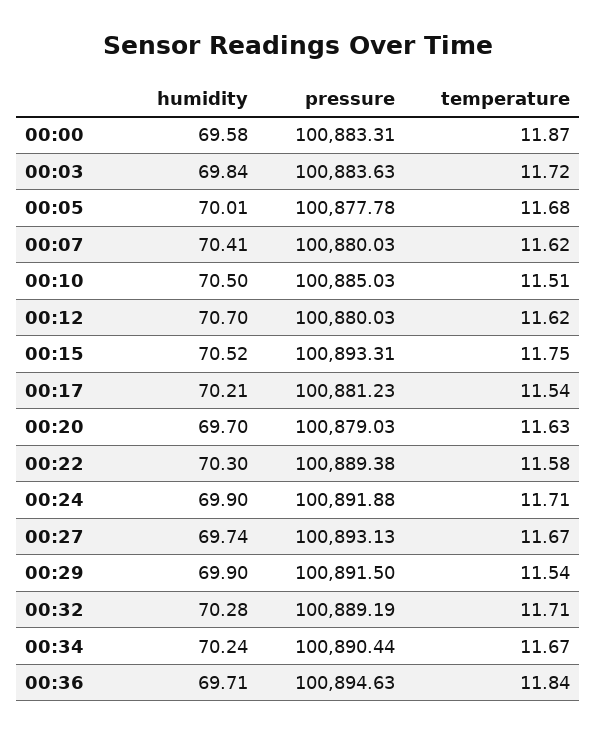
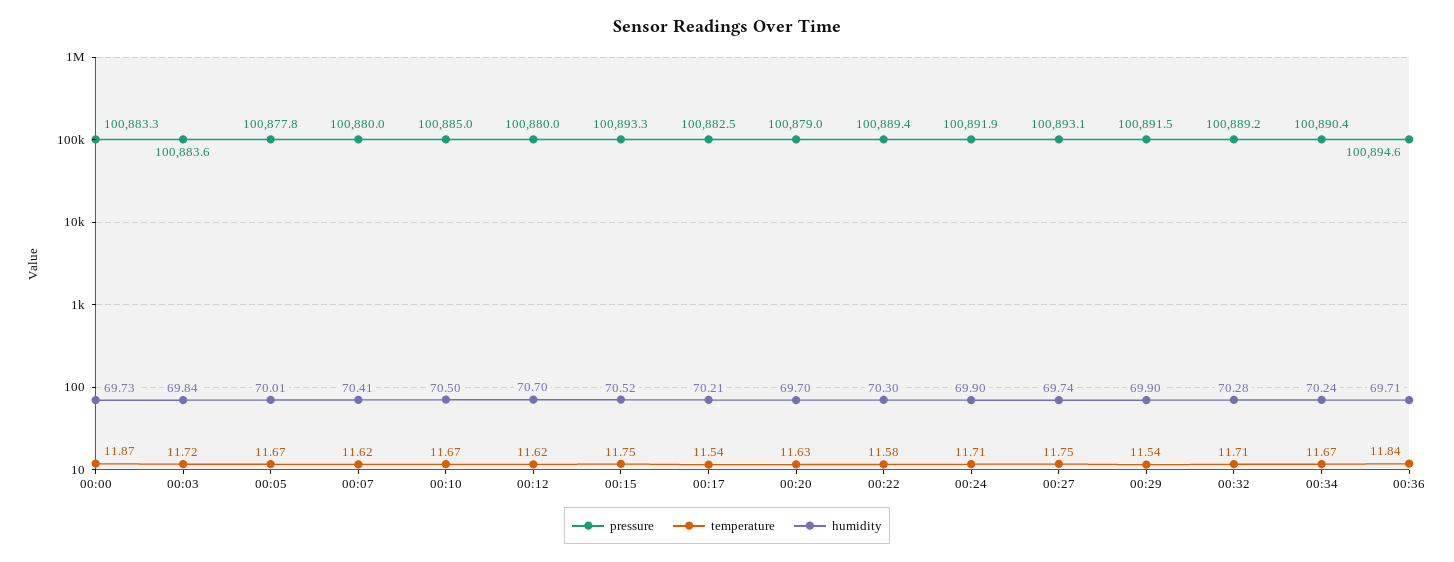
  {
    "humidity": {
-     "00:00": 69.58,
+     "00:00": 69.73,
      "00:03": 69.84,
      "00:05": 70.01,
      "00:07": 70.41,
      "00:10": 70.5,
      "00:12": 70.7,
      "00:15": 70.52,
      "00:17": 70.21,
      "00:20": 69.7,
      "00:22": 70.3,
      "00:24": 69.9,
      "00:27": 69.74,
      "00:29": 69.9,
      "00:32": 70.28,
      "00:34": 70.24,
      "00:36": 69.71
    },
    "pressure": {
      "00:00": 100883.31,
      "00:03": 100883.63,
      "00:05": 100877.78,
      "00:07": 100880.03,
      "00:10": 100885.03,
      "00:12": 100880.03,
      "00:15": 100893.31,
-     "00:17": 100881.23,
+     "00:17": 100882.5,
      "00:20": 100879.03,
      "00:22": 100889.38,
      "00:24": 100891.88,
      "00:27": 100893.13,
      "00:29": 100891.5,
      "00:32": 100889.19,
      "00:34": 100890.44,
      "00:36": 100894.63
    },
    "temperature": {
      "00:00": 11.87,
      "00:03": 11.72,
-     "00:05": 11.68,
+     "00:05": 11.67,
      "00:07": 11.62,
-     "00:10": 11.51,
+     "00:10": 11.67,
      "00:12": 11.62,
      "00:15": 11.75,
      "00:17": 11.54,
      "00:20": 11.63,
      "00:22": 11.58,
      "00:24": 11.71,
-     "00:27": 11.67,
+     "00:27": 11.75,
      "00:29": 11.54,
      "00:32": 11.71,
      "00:34": 11.67,
      "00:36": 11.84
    }
  }

